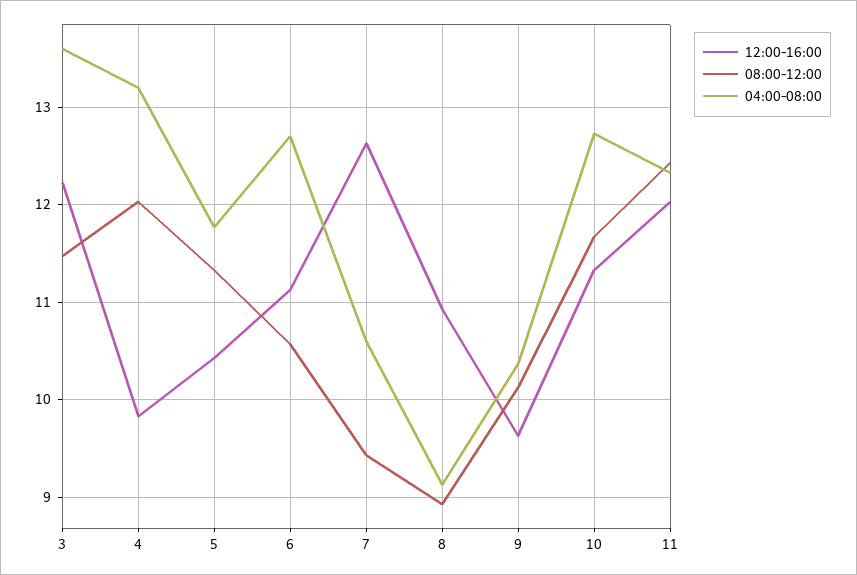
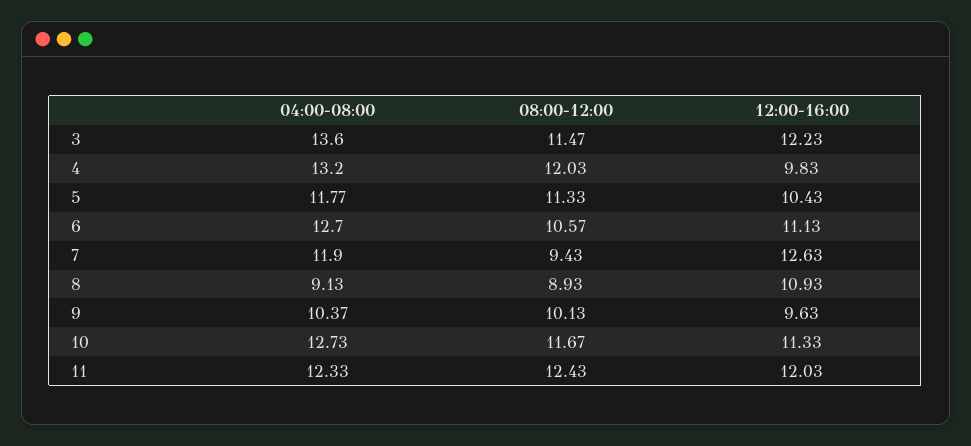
  {
    "12:00-16:00": {
      "3": 12.23,
      "4": 9.83,
      "5": 10.43,
      "6": 11.13,
      "7": 12.63,
      "8": 10.93,
      "9": 9.63,
      "10": 11.33,
      "11": 12.03
    },
    "08:00-12:00": {
      "3": 11.47,
      "4": 12.03,
      "5": 11.33,
      "6": 10.57,
      "7": 9.43,
      "8": 8.93,
      "9": 10.13,
      "10": 11.67,
      "11": 12.43
    },
    "04:00-08:00": {
      "3": 13.6,
      "4": 13.2,
      "5": 11.77,
      "6": 12.7,
-     "7": 10.6,
+     "7": 11.9,
      "8": 9.13,
      "9": 10.37,
      "10": 12.73,
      "11": 12.33
    }
  }

